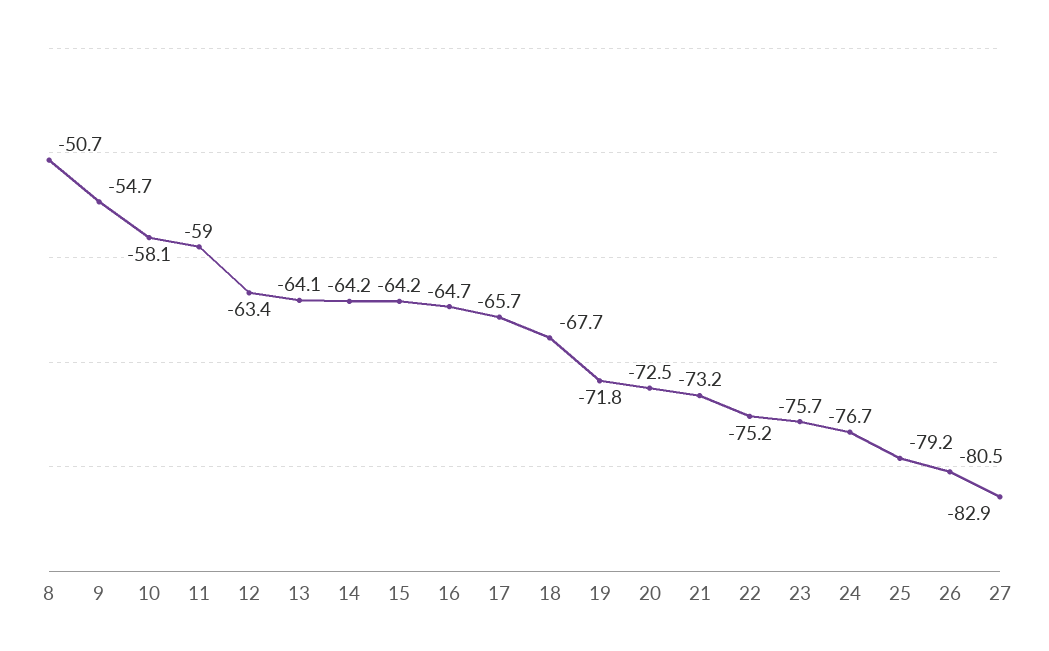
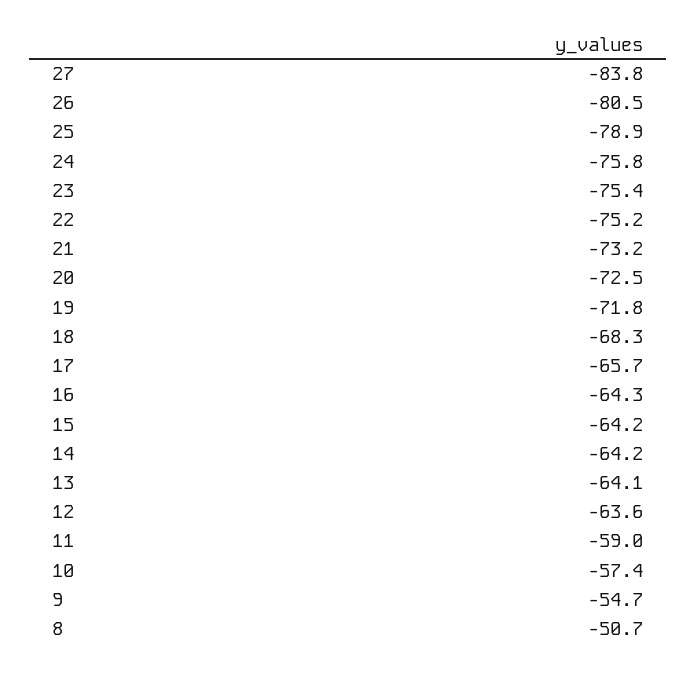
  {
    "8": -50.7,
    "9": -54.7,
-   "10": -58.1,
+   "10": -57.4,
    "11": -59,
-   "12": -63.4,
+   "12": -63.6,
    "13": -64.1,
    "14": -64.2,
    "15": -64.2,
-   "16": -64.7,
+   "16": -64.3,
    "17": -65.7,
-   "18": -67.7,
+   "18": -68.3,
    "19": -71.8,
    "20": -72.5,
    "21": -73.2,
    "22": -75.2,
-   "23": -75.7,
+   "23": -75.4,
-   "24": -76.7,
+   "24": -75.8,
-   "25": -79.2,
+   "25": -78.9,
    "26": -80.5,
-   "27": -82.9
+   "27": -83.8
  }

